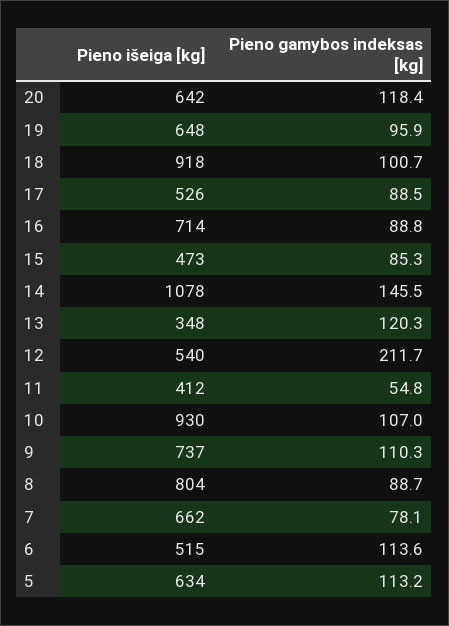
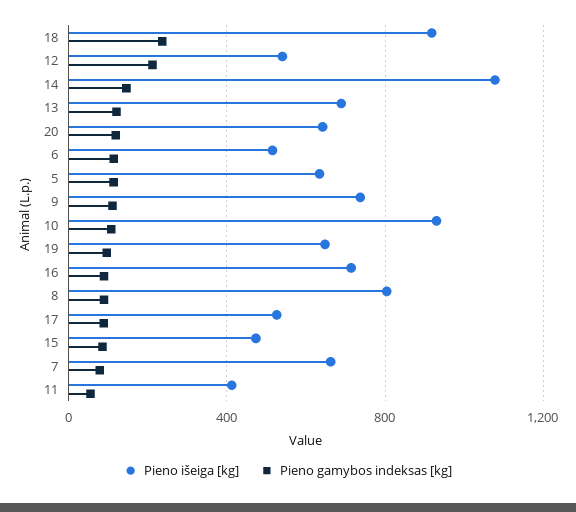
  {
    "Pieno išeiga [kg]": {
      "20": 642,
      "19": 648,
      "18": 918,
      "17": 526,
      "16": 714,
      "15": 473,
      "14": 1078,
-     "13": 348,
+     "13": 700,
      "12": 540,
      "11": 412,
      "10": 930,
      "9": 737,
      "8": 804,
      "7": 662,
      "6": 515,
      "5": 634
    },
    "Pieno gamybos indeksas [kg]": {
      "20": 118.4,
      "19": 95.9,
-     "18": 100.7,
+     "18": 250,
      "17": 88.5,
      "16": 88.8,
      "15": 85.3,
      "14": 145.5,
      "13": 120.3,
      "12": 211.7,
      "11": 54.8,
      "10": 107,
      "9": 110.3,
      "8": 88.7,
      "7": 78.1,
      "6": 113.6,
      "5": 113.2
    }
  }

